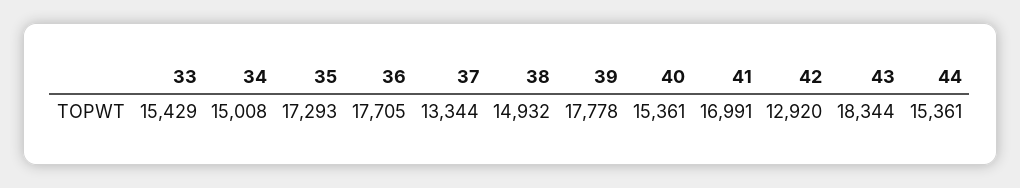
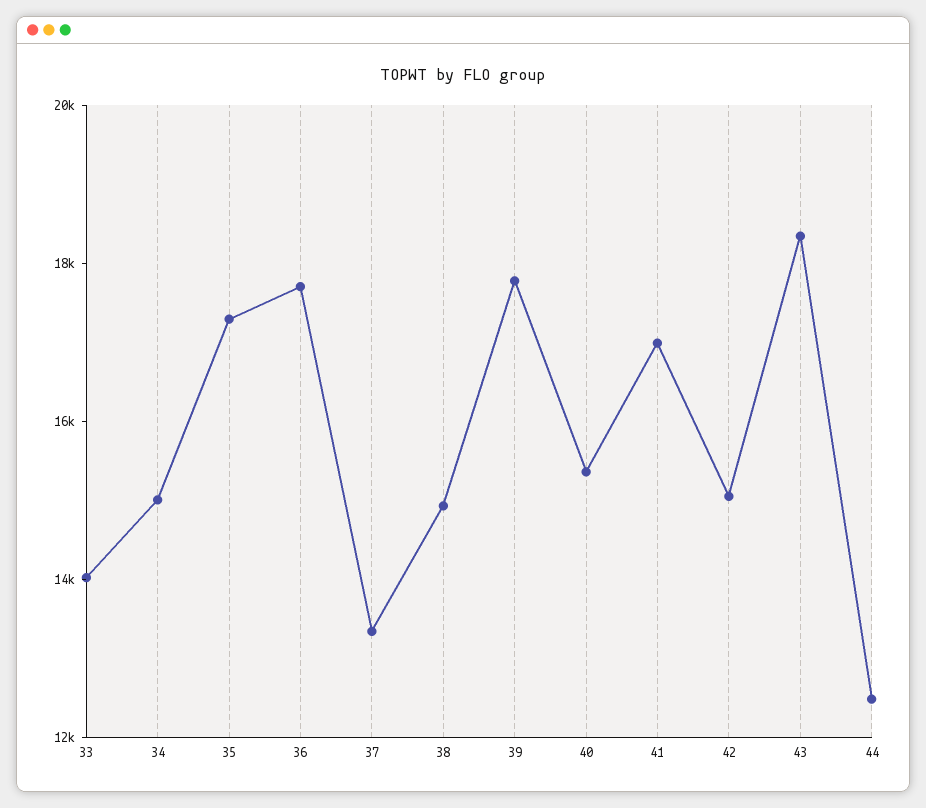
  {
-   "33": 15429,
+   "33": 14000,
    "34": 15008,
    "35": 17293,
    "36": 17705,
    "37": 13344,
    "38": 14932,
    "39": 17778,
    "40": 15361,
    "41": 16991,
-   "42": 12920,
+   "42": 15000,
    "43": 18344,
-   "44": 15361
+   "44": 12500
  }

